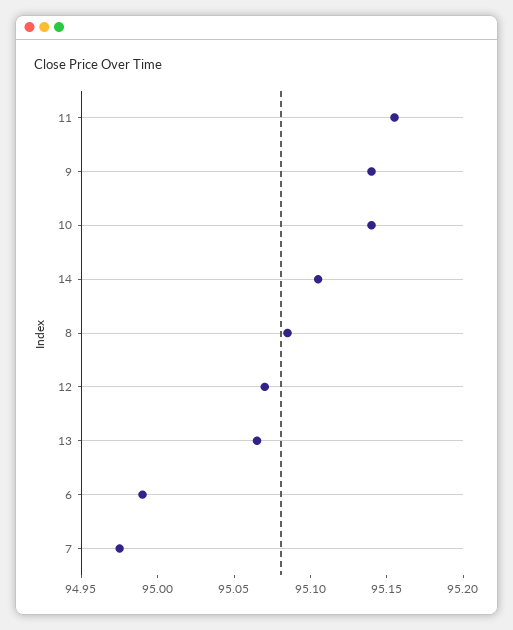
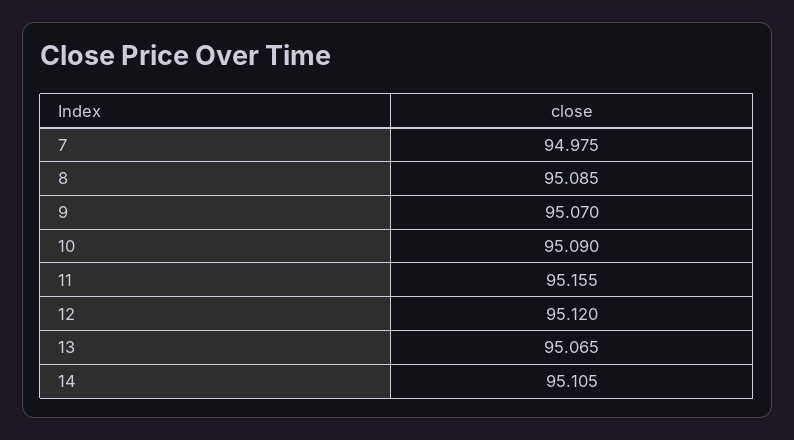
  {
    "11": 95.155,
-   "9": 95.14,
+   "9": 95.07,
-   "10": 95.14,
+   "10": 95.09,
    "14": 95.105,
    "8": 95.085,
-   "12": 95.07,
+   "12": 95.12,
    "13": 95.065,
-   "6": 94.99,
    "7": 94.975
  }

